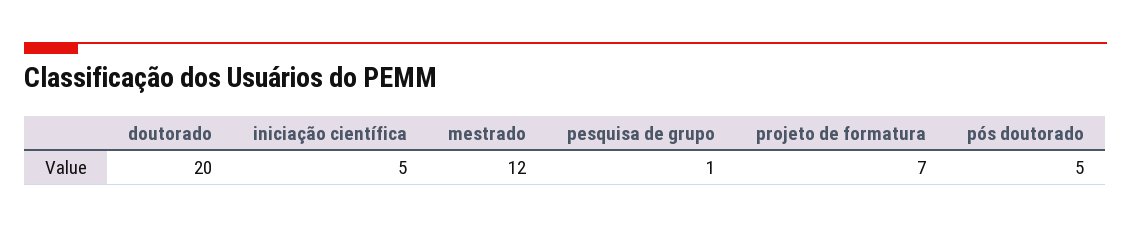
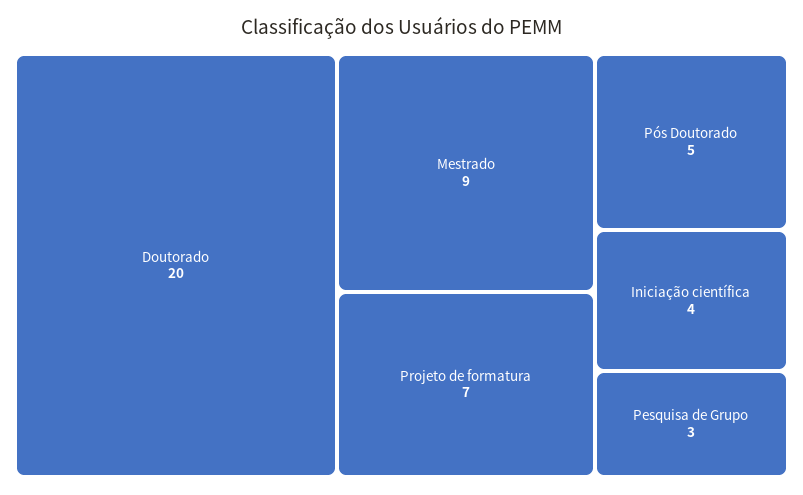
  {
    "doutorado": 20,
-   "iniciação científica": 5,
+   "iniciação científica": 4,
-   "mestrado": 12,
+   "mestrado": 9,
-   "pesquisa de grupo": 1,
+   "pesquisa de grupo": 3,
    "projeto de formatura": 7,
    "pós doutorado": 5
  }

